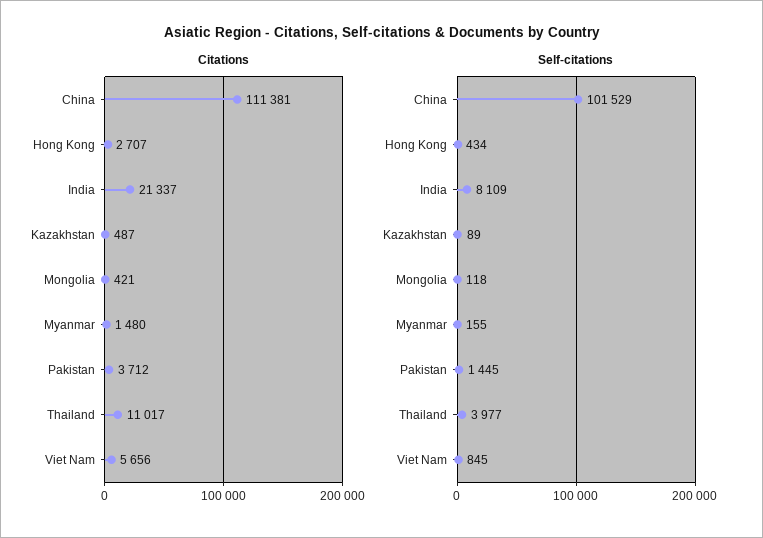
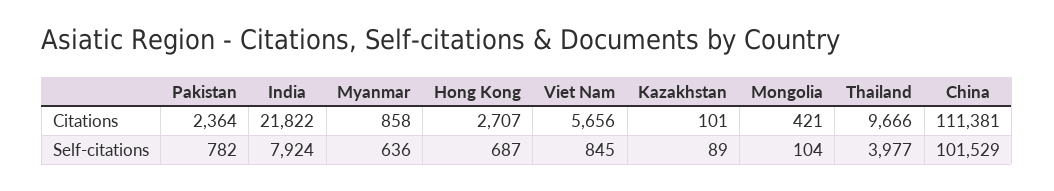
  {
    "Citations": {
      "China": 111381,
      "Hong Kong": 2707,
-     "India": 21337,
+     "India": 21822,
-     "Kazakhstan": 487,
+     "Kazakhstan": 101,
      "Mongolia": 421,
-     "Myanmar": 1480,
+     "Myanmar": 858,
-     "Pakistan": 3712,
+     "Pakistan": 2364,
-     "Thailand": 11017,
+     "Thailand": 9666,
      "Viet Nam": 5656
    },
    "Self-citations": {
      "China": 101529,
-     "Hong Kong": 434,
+     "Hong Kong": 687,
-     "India": 8109,
+     "India": 7924,
      "Kazakhstan": 89,
-     "Mongolia": 118,
+     "Mongolia": 104,
-     "Myanmar": 155,
+     "Myanmar": 636,
-     "Pakistan": 1445,
+     "Pakistan": 782,
      "Thailand": 3977,
      "Viet Nam": 845
    }
  }

